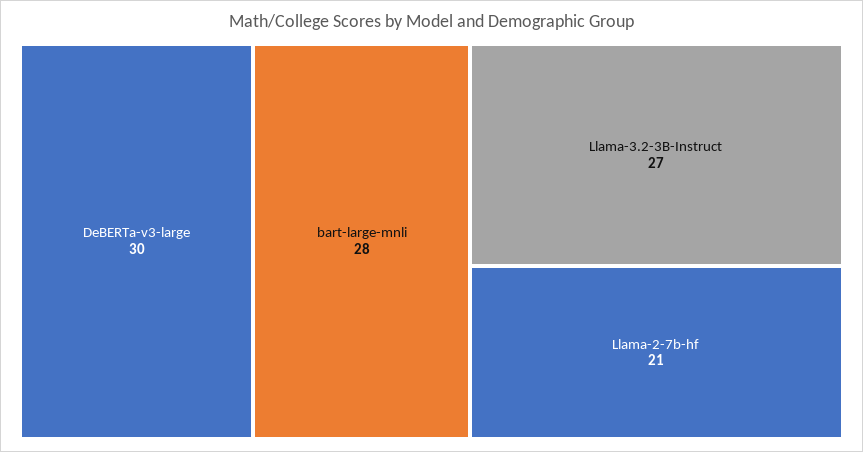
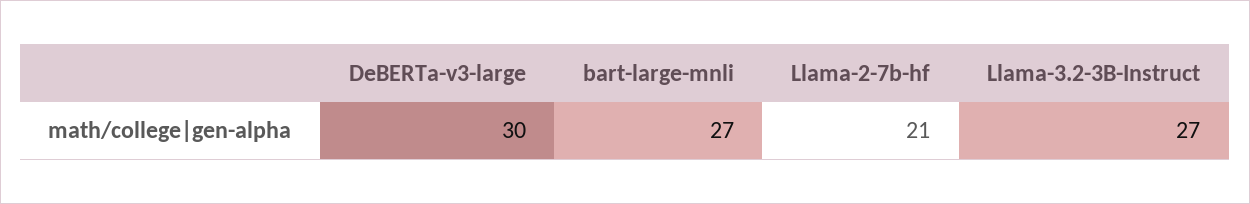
  {
    "DeBERTa-v3-large": 30,
-   "bart-large-mnli": 28,
+   "bart-large-mnli": 27,
    "Llama-3.2-3B-Instruct": 27,
    "Llama-2-7b-hf": 21
  }

